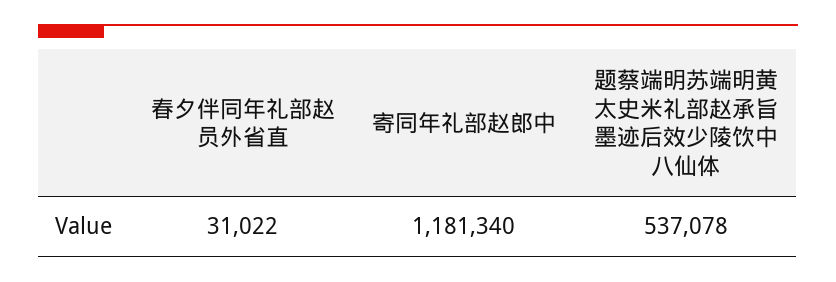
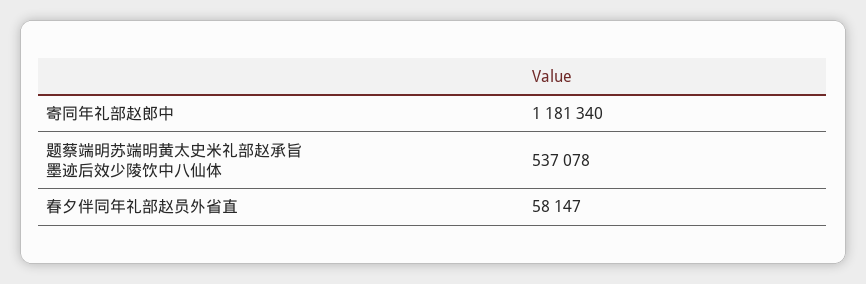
  {
-   "春夕伴同年礼部赵员外省直": 31022,
+   "春夕伴同年礼部赵员外省直": 58147,
    "寄同年礼部赵郎中": 1181340,
    "题蔡端明苏端明黄太史米礼部赵承旨墨迹后效少陵饮中八仙体": 537078
  }

